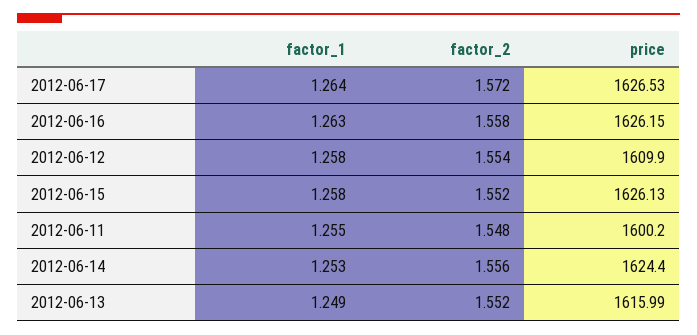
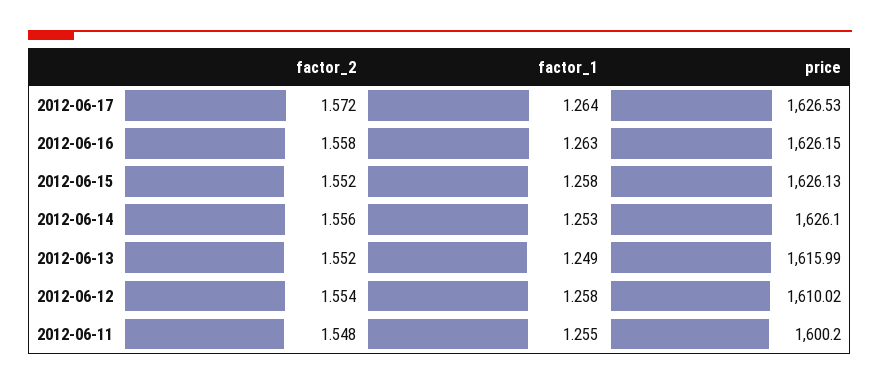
  {
    "factor_1": {
      "2012-06-17": 1.264,
      "2012-06-16": 1.263,
      "2012-06-12": 1.258,
      "2012-06-15": 1.258,
      "2012-06-11": 1.255,
      "2012-06-14": 1.253,
      "2012-06-13": 1.249
    },
    "factor_2": {
      "2012-06-17": 1.572,
      "2012-06-16": 1.558,
      "2012-06-12": 1.554,
      "2012-06-15": 1.552,
      "2012-06-11": 1.548,
      "2012-06-14": 1.556,
      "2012-06-13": 1.552
    },
    "price": {
      "2012-06-17": 1626.53,
      "2012-06-16": 1626.15,
-     "2012-06-12": 1609.9,
+     "2012-06-12": 1610.02,
      "2012-06-15": 1626.13,
      "2012-06-11": 1600.2,
-     "2012-06-14": 1624.4,
+     "2012-06-14": 1626.1,
      "2012-06-13": 1615.99
    }
  }

